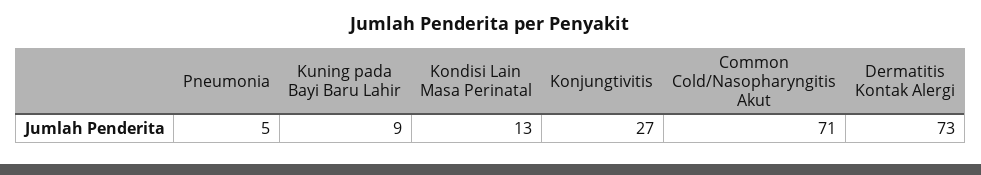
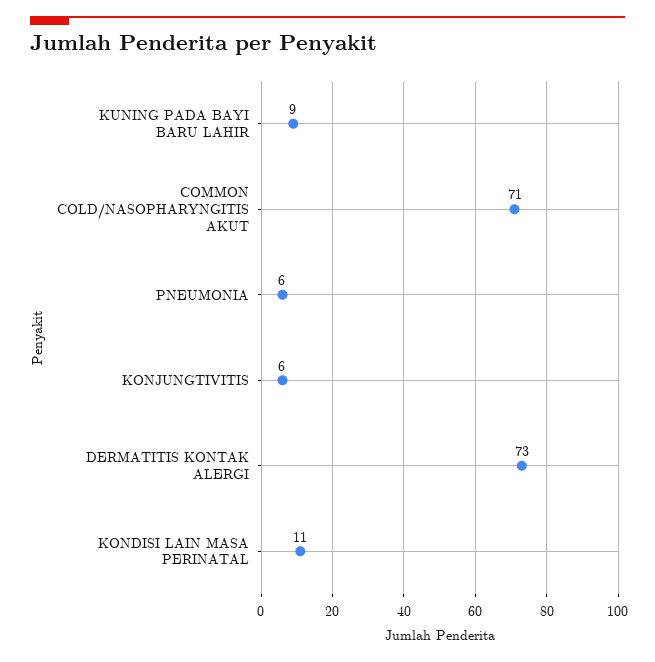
  {
-   "Pneumonia": 5,
+   "Pneumonia": 6,
    "Kuning pada Bayi Baru Lahir": 9,
-   "Kondisi Lain Masa Perinatal": 13,
+   "Kondisi Lain Masa Perinatal": 11,
-   "Konjungtivitis": 27,
+   "Konjungtivitis": 6,
    "Common Cold/Nasopharyngitis Akut": 71,
    "Dermatitis Kontak Alergi": 73
  }

